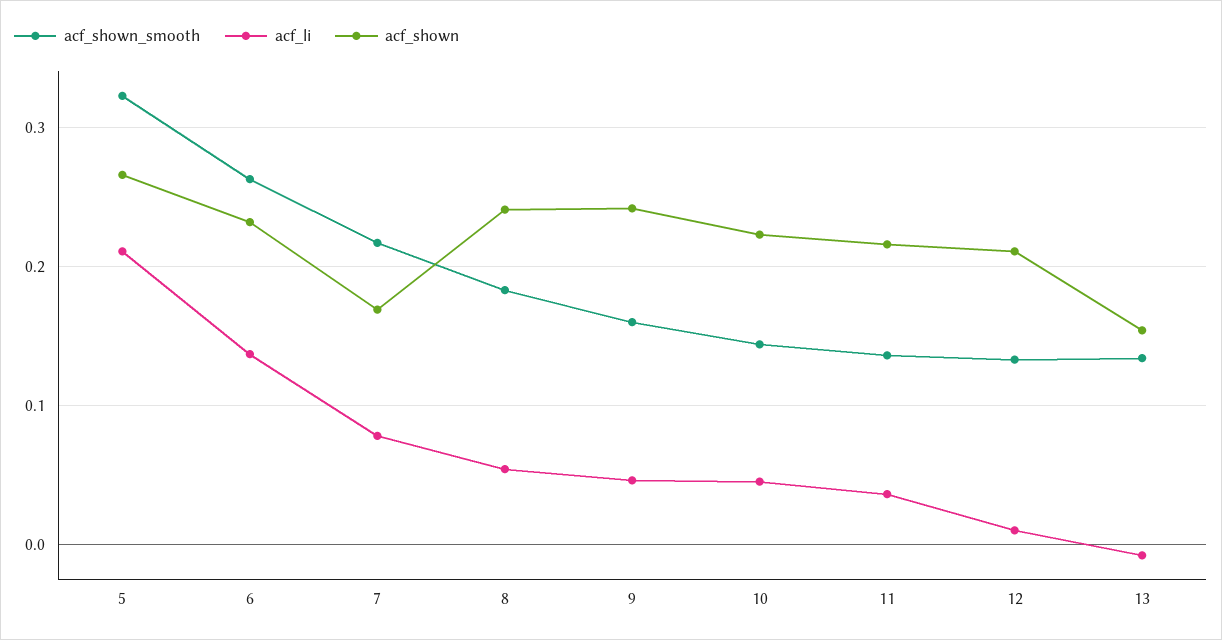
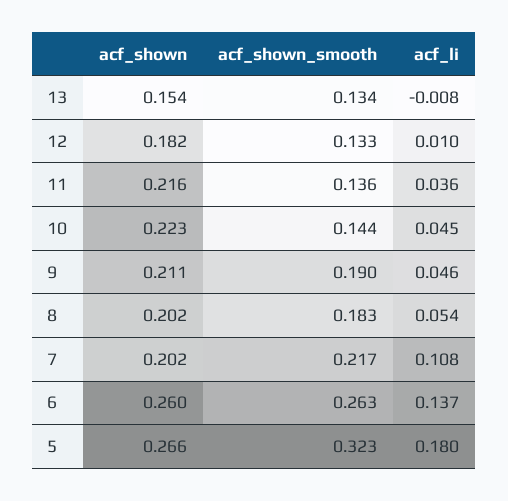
  {
    "acf_shown_smooth": {
      "5": 0.323,
      "6": 0.263,
      "7": 0.217,
      "8": 0.183,
-     "9": 0.16,
+     "9": 0.19,
      "10": 0.144,
      "11": 0.136,
      "12": 0.133,
      "13": 0.134
    },
    "acf_li": {
-     "5": 0.21,
+     "5": 0.18,
      "6": 0.137,
-     "7": 0.08,
+     "7": 0.108,
      "8": 0.054,
      "9": 0.046,
      "10": 0.045,
      "11": 0.036,
      "12": 0.01,
      "13": -0.008
    },
    "acf_shown": {
      "5": 0.266,
-     "6": 0.23,
+     "6": 0.26,
-     "7": 0.17,
+     "7": 0.202,
-     "8": 0.24,
+     "8": 0.202,
-     "9": 0.24,
+     "9": 0.211,
      "10": 0.223,
      "11": 0.216,
-     "12": 0.21,
+     "12": 0.182,
      "13": 0.154
    }
  }

